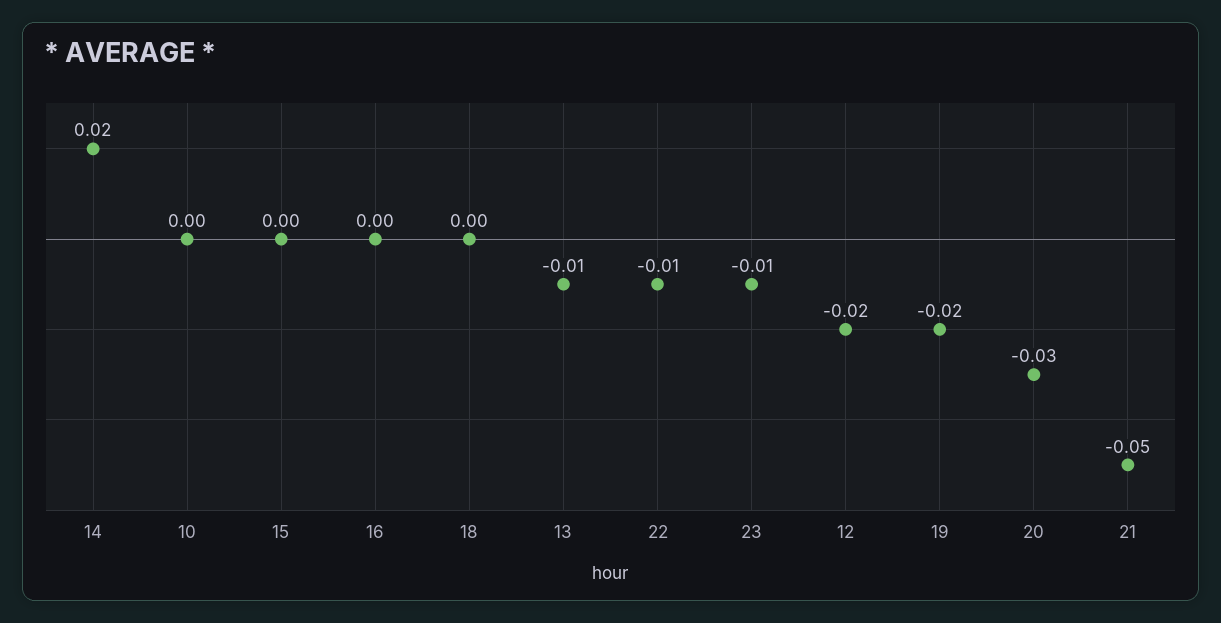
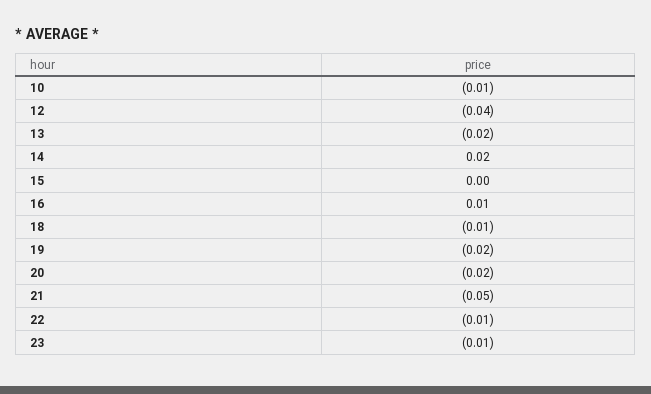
  {
    "14": 0.02,
-   "10": 0,
+   "10": -0.01,
    "15": 0,
-   "16": 0,
+   "16": 0.01,
-   "18": 0,
+   "18": -0.01,
-   "13": -0.01,
+   "13": -0.02,
    "22": -0.01,
    "23": -0.01,
-   "12": -0.02,
+   "12": -0.04,
    "19": -0.02,
-   "20": -0.03,
+   "20": -0.02,
    "21": -0.05
  }

